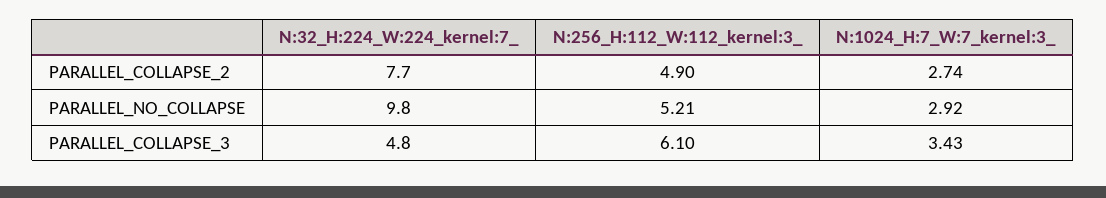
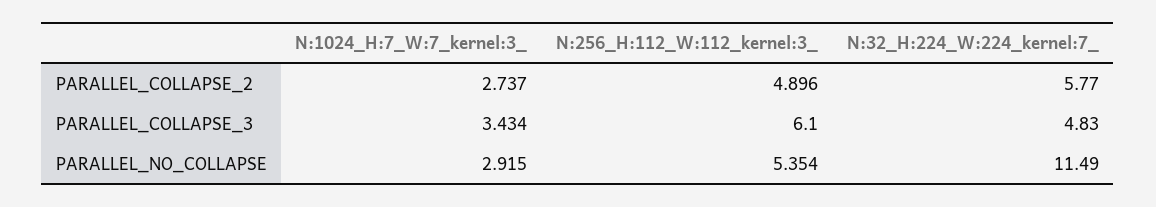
  {
    "N:32_H:224_W:224_kernel:7_": {
-     "PARALLEL_COLLAPSE_2": 7.7,
+     "PARALLEL_COLLAPSE_2": 5.77,
-     "PARALLEL_NO_COLLAPSE": 9.8,
+     "PARALLEL_NO_COLLAPSE": 11.49,
      "PARALLEL_COLLAPSE_3": 4.83
    },
    "N:256_H:112_W:112_kernel:3_": {
      "PARALLEL_COLLAPSE_2": 4.896,
-     "PARALLEL_NO_COLLAPSE": 5.21,
+     "PARALLEL_NO_COLLAPSE": 5.354,
      "PARALLEL_COLLAPSE_3": 6.1
    },
    "N:1024_H:7_W:7_kernel:3_": {
      "PARALLEL_COLLAPSE_2": 2.737,
      "PARALLEL_NO_COLLAPSE": 2.915,
      "PARALLEL_COLLAPSE_3": 3.434
    }
  }

